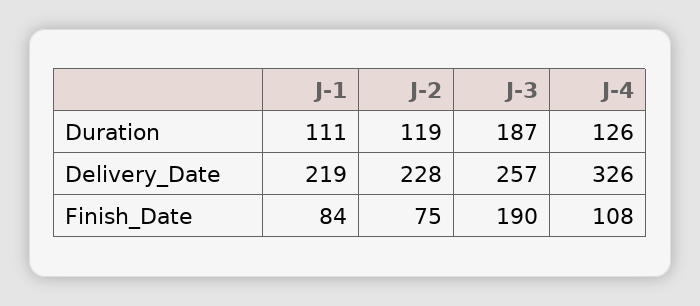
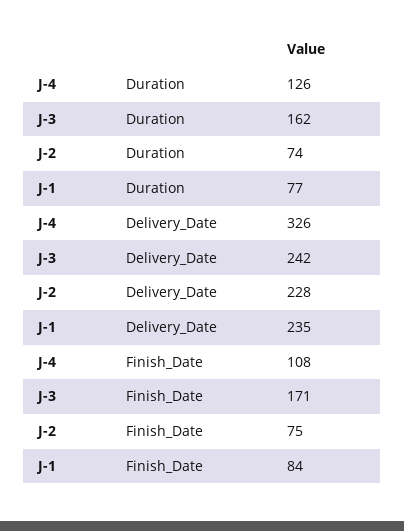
  {
    "J-1": {
-     "Duration": 111,
+     "Duration": 77,
-     "Delivery_Date": 219,
+     "Delivery_Date": 235,
      "Finish_Date": 84
    },
    "J-2": {
-     "Duration": 119,
+     "Duration": 74,
      "Delivery_Date": 228,
      "Finish_Date": 75
    },
    "J-3": {
-     "Duration": 187,
+     "Duration": 162,
-     "Delivery_Date": 257,
+     "Delivery_Date": 242,
-     "Finish_Date": 190
+     "Finish_Date": 171
    },
    "J-4": {
      "Duration": 126,
      "Delivery_Date": 326,
      "Finish_Date": 108
    }
  }

